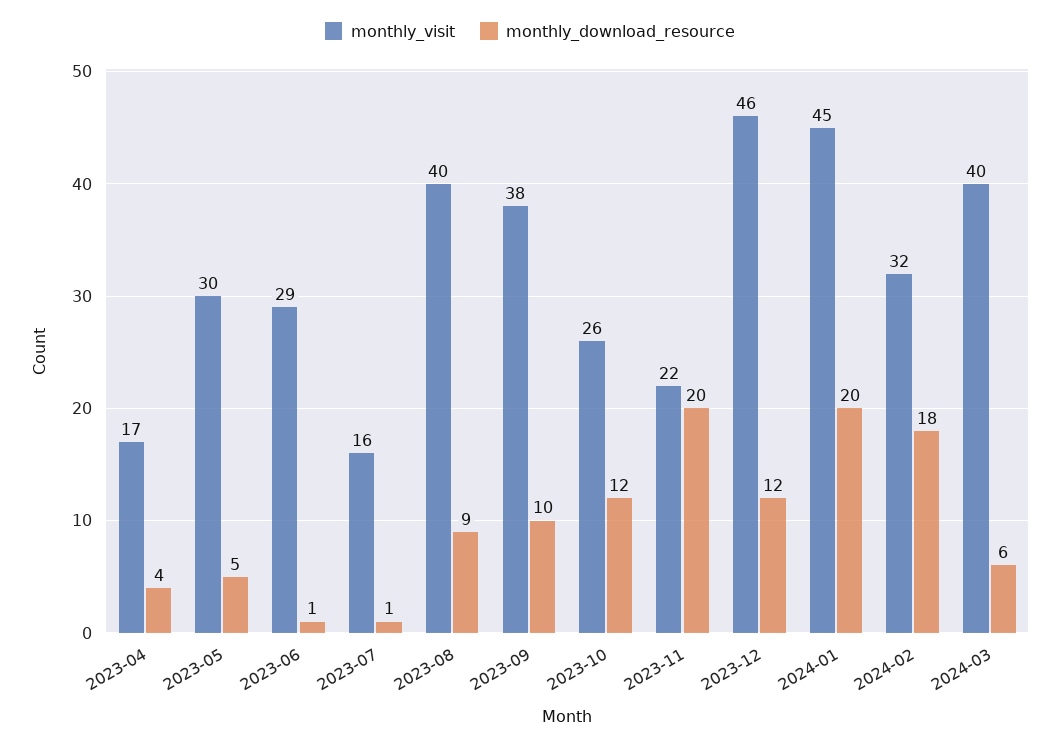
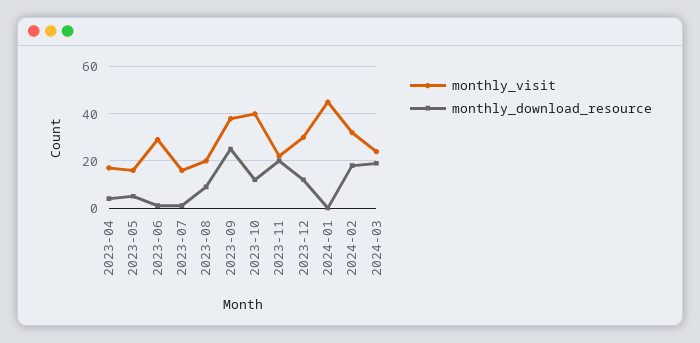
  {
    "monthly_visit": {
      "2023-04": 17,
-     "2023-05": 30,
+     "2023-05": 15,
      "2023-06": 29,
      "2023-07": 16,
-     "2023-08": 40,
+     "2023-08": 20,
      "2023-09": 38,
-     "2023-10": 26,
+     "2023-10": 40,
      "2023-11": 22,
-     "2023-12": 46,
+     "2023-12": 30,
      "2024-01": 45,
      "2024-02": 32,
-     "2024-03": 40
+     "2024-03": 25
    },
    "monthly_download_resource": {
      "2023-04": 4,
      "2023-05": 5,
      "2023-06": 1,
      "2023-07": 1,
      "2023-08": 9,
-     "2023-09": 10,
+     "2023-09": 25,
      "2023-10": 12,
      "2023-11": 20,
      "2023-12": 12,
-     "2024-01": 20,
+     "2024-01": 0,
      "2024-02": 18,
-     "2024-03": 6
+     "2024-03": 20
    }
  }

